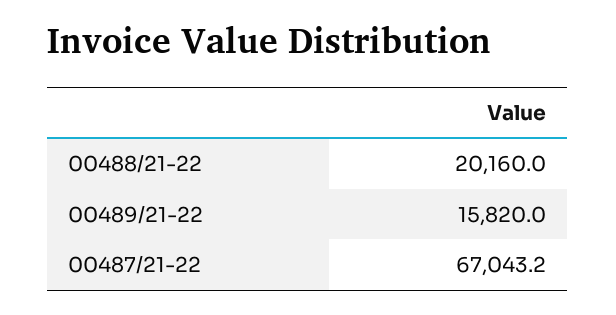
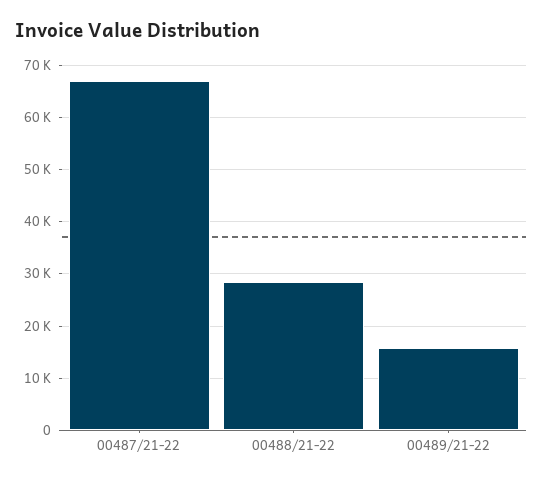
  {
-   "00488/21-22": 20160,
+   "00488/21-22": 28000,
    "00489/21-22": 15820,
    "00487/21-22": 67043.2
  }

